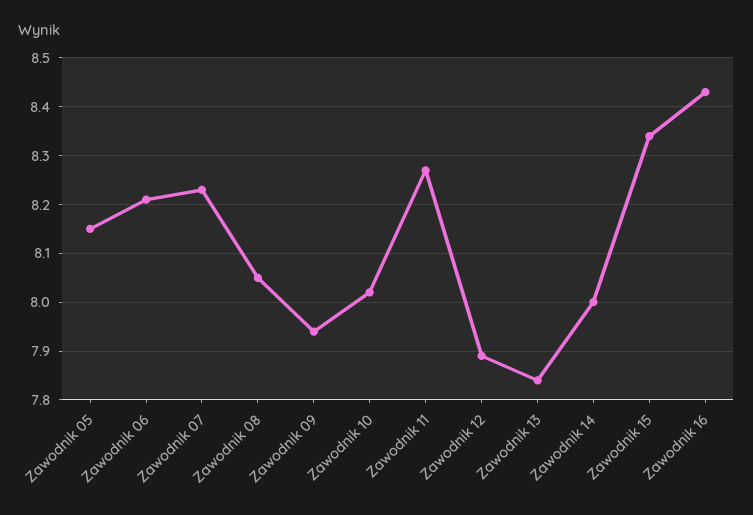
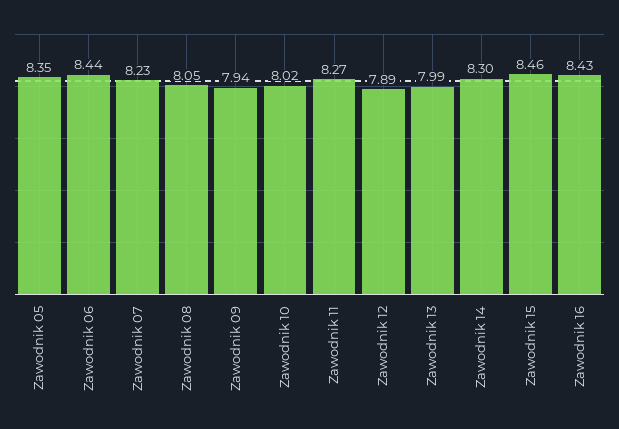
  {
-   "Zawodnik 05": 8.15,
+   "Zawodnik 05": 8.35,
-   "Zawodnik 06": 8.2,
+   "Zawodnik 06": 8.44,
    "Zawodnik 07": 8.23,
    "Zawodnik 08": 8.05,
    "Zawodnik 09": 7.94,
    "Zawodnik 10": 8.02,
    "Zawodnik 11": 8.27,
    "Zawodnik 12": 7.89,
-   "Zawodnik 13": 7.85,
+   "Zawodnik 13": 7.99,
-   "Zawodnik 14": 8,
+   "Zawodnik 14": 8.3,
-   "Zawodnik 15": 8.35,
+   "Zawodnik 15": 8.46,
    "Zawodnik 16": 8.43
  }

